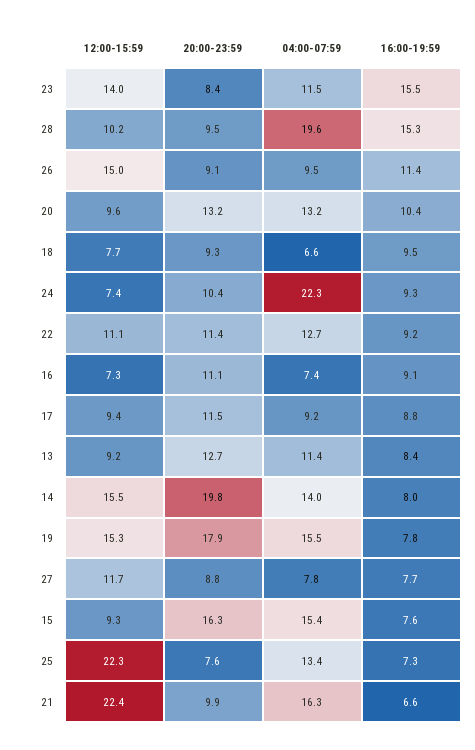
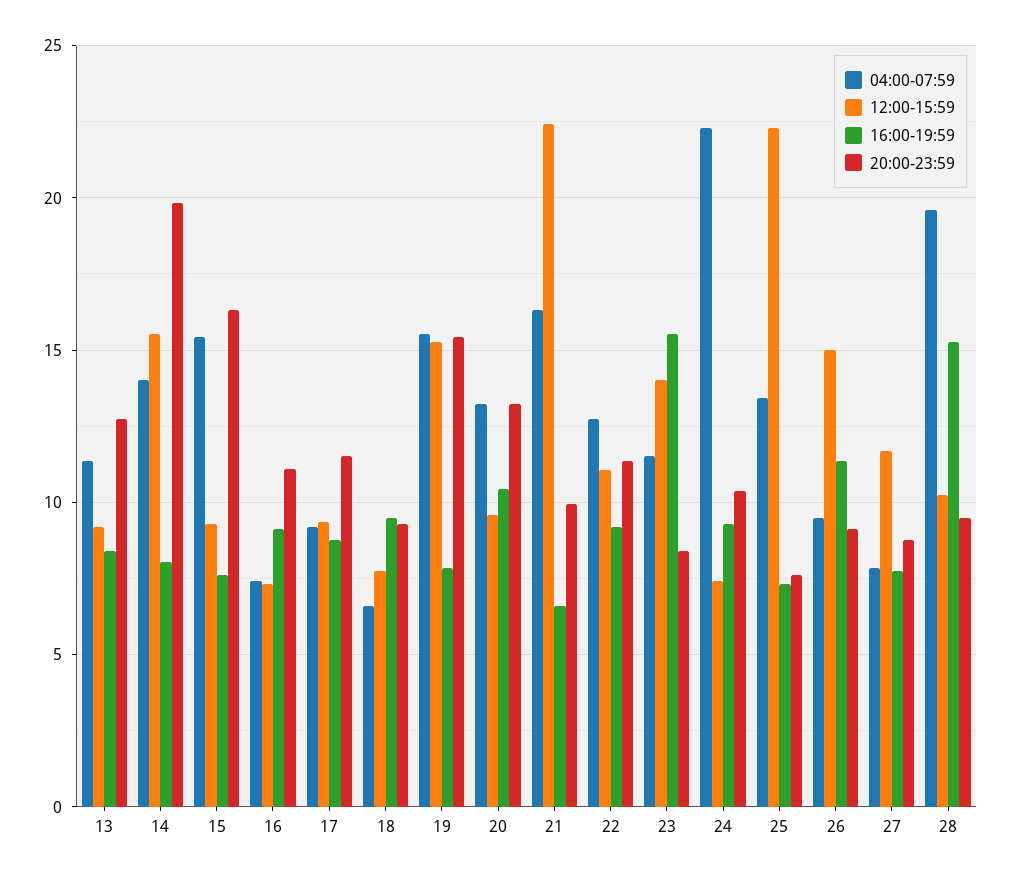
  {
    "12:00-15:59": {
      "23": 14,
      "28": 10.2,
      "26": 15,
      "20": 9.6,
      "18": 7.7,
      "24": 7.4,
      "22": 11.1,
      "16": 7.3,
      "17": 9.4,
      "13": 9.2,
      "14": 15.5,
      "19": 15.3,
      "27": 11.7,
      "15": 9.3,
      "25": 22.3,
      "21": 22.4
    },
    "20:00-23:59": {
      "23": 8.4,
      "28": 9.5,
      "26": 9.1,
      "20": 13.2,
      "18": 9.3,
      "24": 10.4,
      "22": 11.4,
      "16": 11.1,
      "17": 11.5,
      "13": 12.7,
      "14": 19.8,
-     "19": 17.9,
+     "19": 15.5,
      "27": 8.8,
      "15": 16.3,
      "25": 7.6,
      "21": 9.9
    },
    "04:00-07:59": {
      "23": 11.5,
      "28": 19.6,
      "26": 9.5,
      "20": 13.2,
      "18": 6.6,
      "24": 22.3,
      "22": 12.7,
      "16": 7.4,
      "17": 9.2,
      "13": 11.4,
      "14": 14,
      "19": 15.5,
      "27": 7.8,
      "15": 15.4,
      "25": 13.4,
      "21": 16.3
    },
    "16:00-19:59": {
      "23": 15.5,
      "28": 15.3,
      "26": 11.4,
      "20": 10.4,
      "18": 9.5,
      "24": 9.3,
      "22": 9.2,
      "16": 9.1,
      "17": 8.8,
      "13": 8.4,
      "14": 8,
      "19": 7.8,
      "27": 7.7,
      "15": 7.6,
      "25": 7.3,
      "21": 6.6
    }
  }

